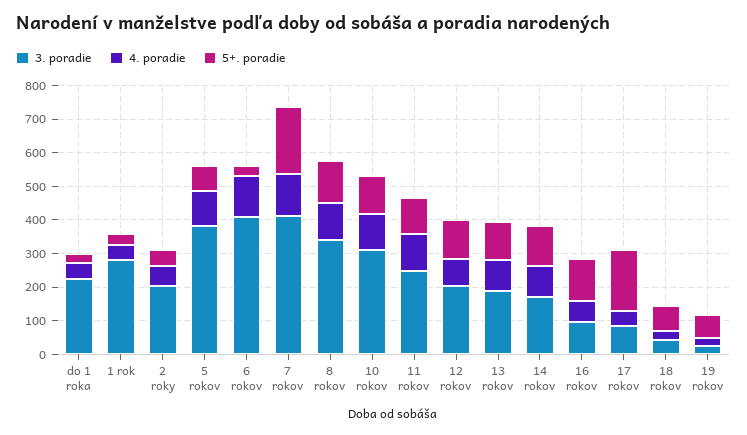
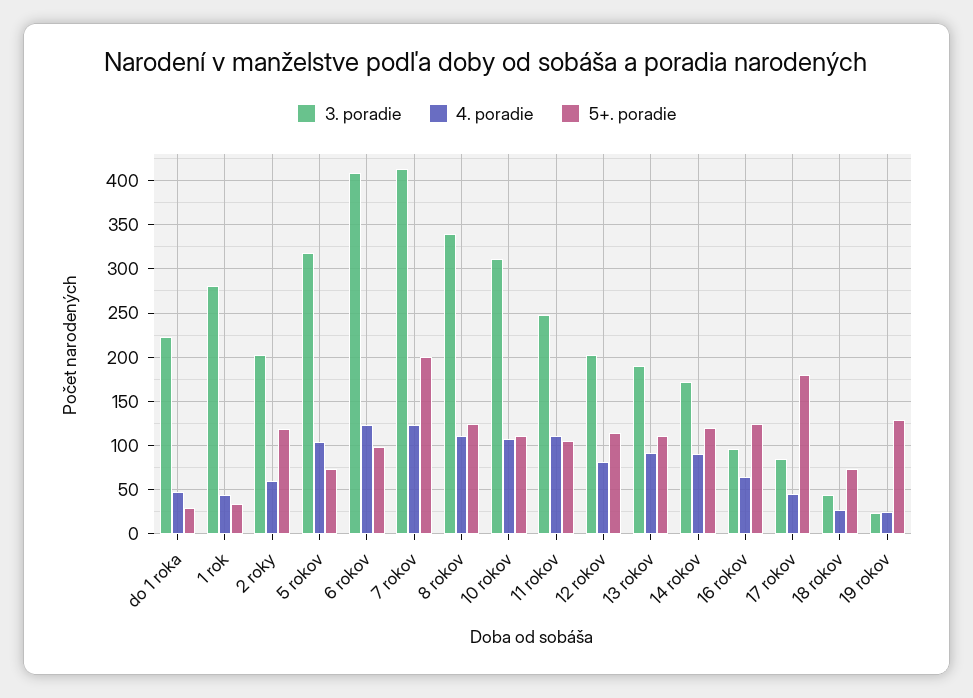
  {
    "3. poradie": {
      "do 1 roka": 220,
      "1 rok": 280,
      "2 roky": 200,
-     "5 rokov": 375,
+     "5 rokov": 320,
      "6 rokov": 410,
      "7 rokov": 410,
      "8 rokov": 340,
      "10 rokov": 310,
      "11 rokov": 250,
      "12 rokov": 200,
      "13 rokov": 190,
      "14 rokov": 170,
      "16 rokov": 100,
      "17 rokov": 90,
      "18 rokov": 40,
      "19 rokov": 20
    },
    "4. poradie": {
      "do 1 roka": 50,
      "1 rok": 40,
      "2 roky": 60,
      "5 rokov": 100,
      "6 rokov": 120,
      "7 rokov": 120,
      "8 rokov": 110,
      "10 rokov": 110,
      "11 rokov": 110,
      "12 rokov": 80,
      "13 rokov": 90,
      "14 rokov": 90,
      "16 rokov": 60,
      "17 rokov": 50,
      "18 rokov": 30,
      "19 rokov": 30
    },
    "5+. poradie": {
      "do 1 roka": 30,
      "1 rok": 30,
-     "2 roky": 50,
+     "2 roky": 120,
      "5 rokov": 70,
-     "6 rokov": 25,
+     "6 rokov": 100,
      "7 rokov": 200,
      "8 rokov": 120,
      "10 rokov": 110,
      "11 rokov": 110,
      "12 rokov": 110,
      "13 rokov": 110,
      "14 rokov": 120,
      "16 rokov": 120,
      "17 rokov": 180,
      "18 rokov": 70,
-     "19 rokov": 75
+     "19 rokov": 130
    }
  }

